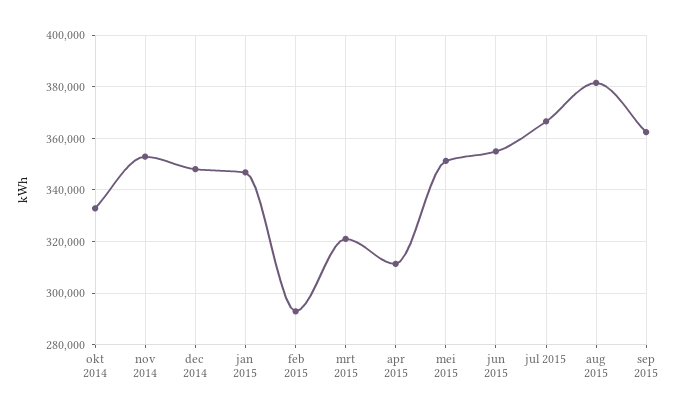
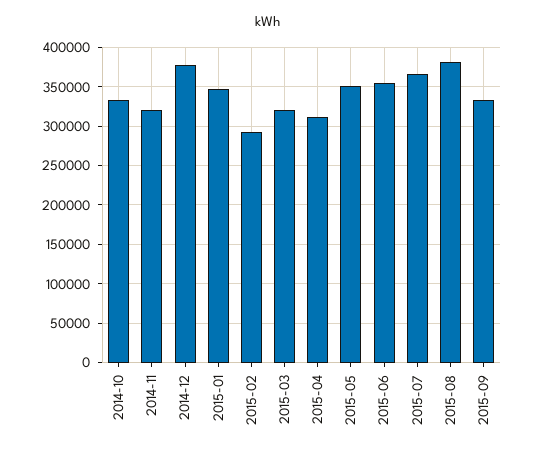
  {
    "okt 2014": 332500,
-   "nov 2014": 352500,
+   "nov 2014": 320000,
-   "dec 2014": 347500,
+   "dec 2014": 380000,
    "jan 2015": 347500,
    "feb 2015": 292500,
    "mrt 2015": 320000,
    "apr 2015": 312500,
    "mei 2015": 350000,
    "jun 2015": 355000,
    "jul 2015": 367500,
    "aug 2015": 382500,
-   "sep 2015": 362500
+   "sep 2015": 330000
  }

